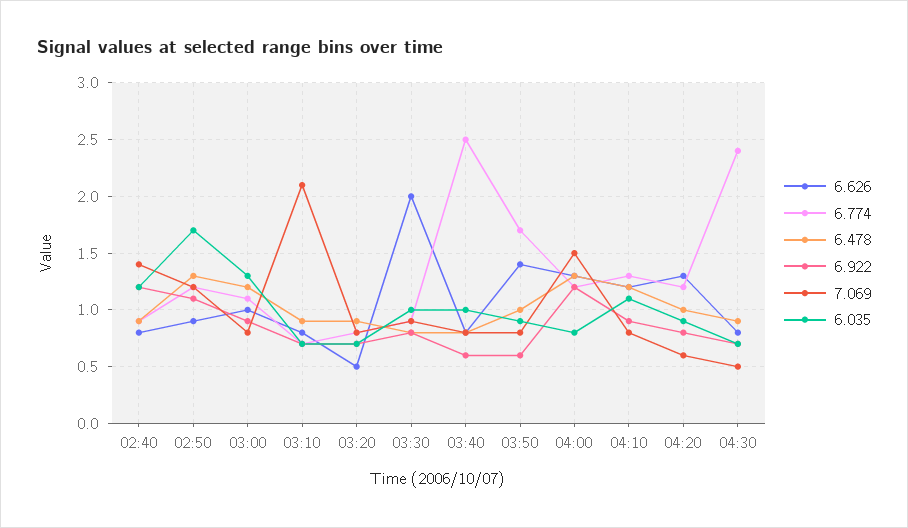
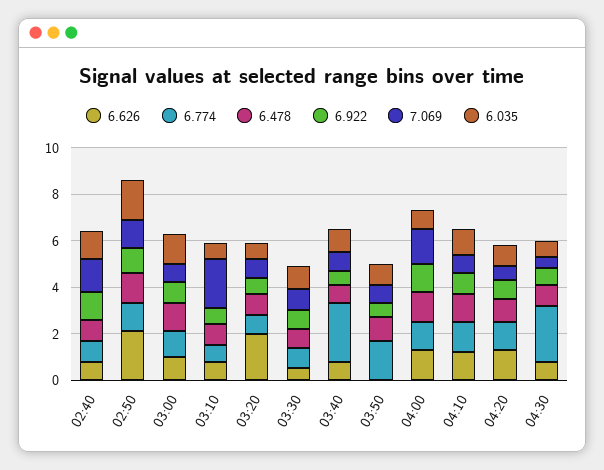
  {
    "6.626": {
      "02:40": 0.8,
-     "02:50": 0.9,
+     "02:50": 2,
      "03:00": 1,
      "03:10": 0.8,
-     "03:20": 0.5,
+     "03:20": 2,
-     "03:30": 2,
+     "03:30": 0.5,
      "03:40": 0.8,
-     "03:50": 1.4,
+     "03:50": 0,
      "04:00": 1.3,
      "04:10": 1.2,
      "04:20": 1.3,
      "04:30": 0.8
    },
    "6.774": {
      "02:40": 0.9,
      "02:50": 1.2,
      "03:00": 1.1,
      "03:10": 0.7,
      "03:20": 0.8,
      "03:30": 0.9,
      "03:40": 2.5,
      "03:50": 1.7,
      "04:00": 1.2,
      "04:10": 1.3,
      "04:20": 1.2,
      "04:30": 2.4
    },
    "6.478": {
      "02:40": 0.9,
      "02:50": 1.3,
      "03:00": 1.2,
      "03:10": 0.9,
      "03:20": 0.9,
      "03:30": 0.8,
      "03:40": 0.8,
      "03:50": 1,
      "04:00": 1.3,
      "04:10": 1.2,
      "04:20": 1,
      "04:30": 0.9
    },
    "6.922": {
      "02:40": 1.2,
      "02:50": 1.1,
      "03:00": 0.9,
      "03:10": 0.7,
      "03:20": 0.7,
      "03:30": 0.8,
      "03:40": 0.6,
      "03:50": 0.6,
      "04:00": 1.2,
      "04:10": 0.9,
      "04:20": 0.8,
      "04:30": 0.7
    },
    "7.069": {
      "02:40": 1.4,
      "02:50": 1.2,
      "03:00": 0.8,
      "03:10": 2.1,
      "03:20": 0.8,
      "03:30": 0.9,
      "03:40": 0.8,
      "03:50": 0.8,
      "04:00": 1.5,
      "04:10": 0.8,
      "04:20": 0.6,
      "04:30": 0.5
    },
    "6.035": {
      "02:40": 1.2,
      "02:50": 1.7,
      "03:00": 1.3,
      "03:10": 0.7,
      "03:20": 0.7,
      "03:30": 1,
      "03:40": 1,
      "03:50": 0.9,
      "04:00": 0.8,
      "04:10": 1.1,
      "04:20": 0.9,
      "04:30": 0.7
    }
  }

